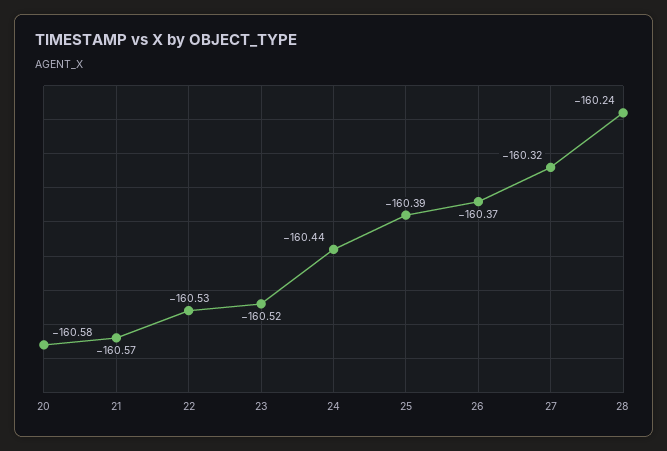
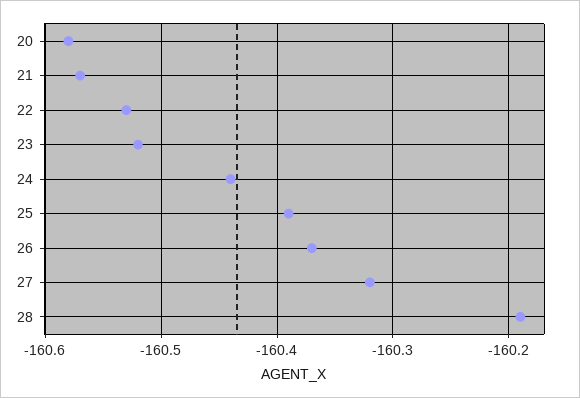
  {
    "20": -160.58,
    "21": -160.57,
    "22": -160.53,
    "23": -160.52,
    "24": -160.44,
    "25": -160.39,
    "26": -160.37,
    "27": -160.32,
-   "28": -160.24
+   "28": -160.19
  }

